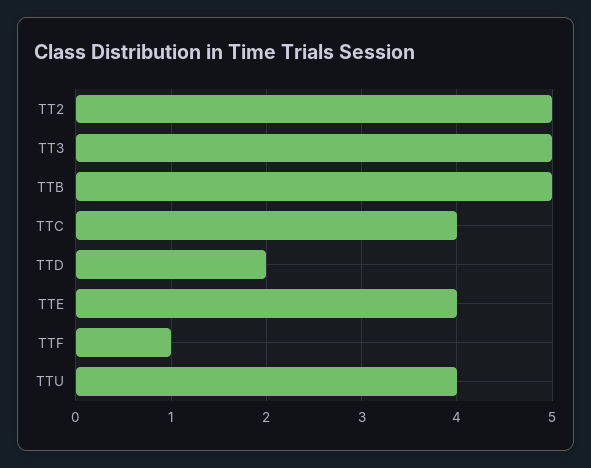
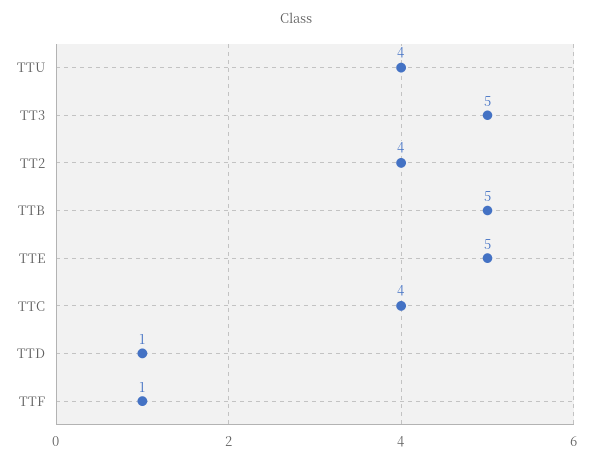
  {
-   "TT2": 5,
+   "TT2": 4,
    "TT3": 5,
    "TTB": 5,
    "TTC": 4,
-   "TTD": 2,
+   "TTD": 1,
-   "TTE": 4,
+   "TTE": 5,
    "TTF": 1,
    "TTU": 4
  }

